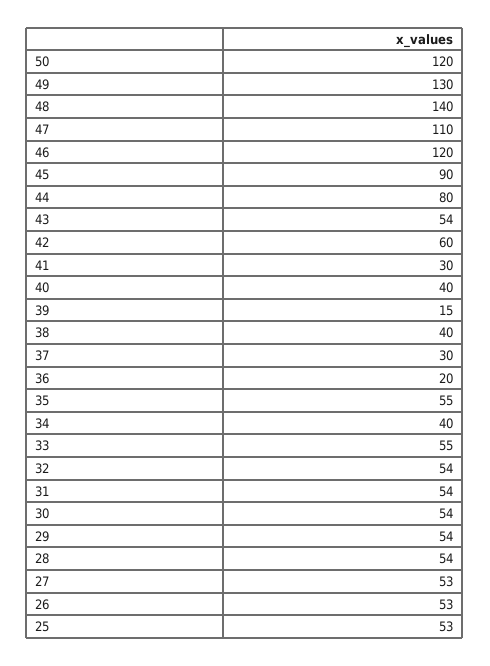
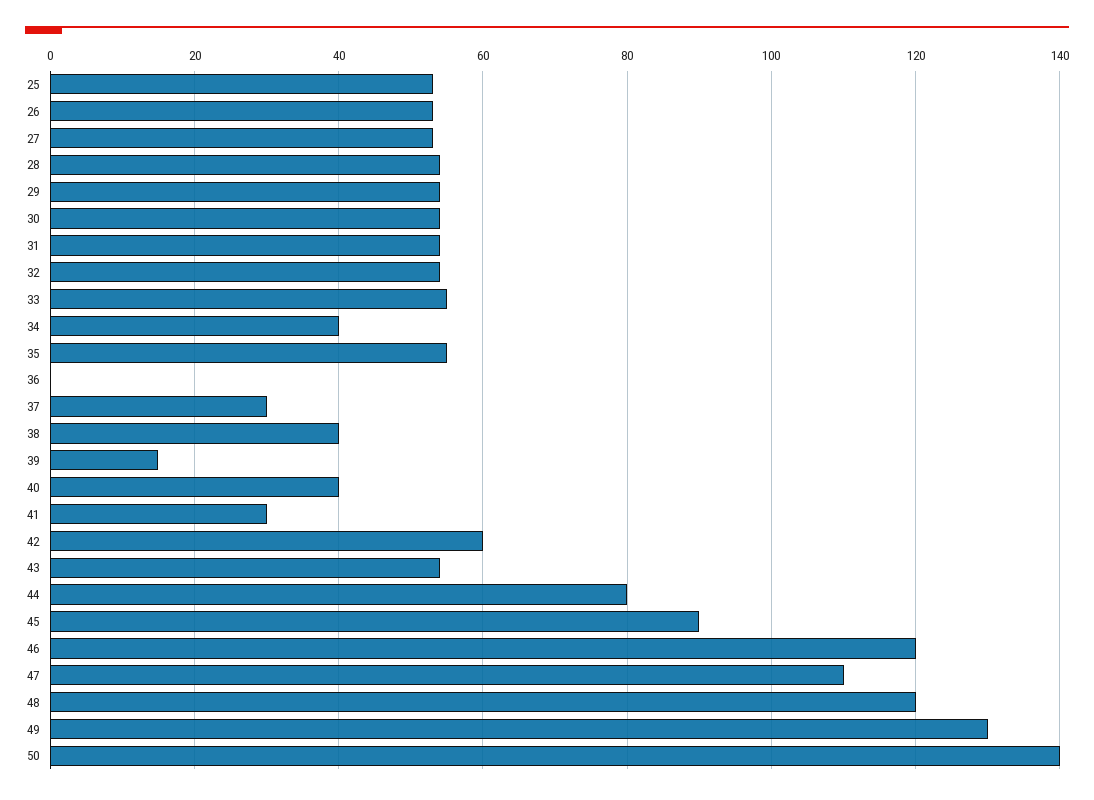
  {
-   "50": 120,
+   "50": 140,
    "49": 130,
-   "48": 140,
+   "48": 120,
    "47": 110,
    "46": 120,
    "45": 90,
    "44": 80,
    "43": 54,
    "42": 60,
    "41": 30,
    "40": 40,
    "39": 15,
    "38": 40,
    "37": 30,
-   "36": 20,
+   "36": 0,
    "35": 55,
    "34": 40,
    "33": 55,
    "32": 54,
    "31": 54,
    "30": 54,
    "29": 54,
    "28": 54,
    "27": 53,
    "26": 53,
    "25": 53
  }

